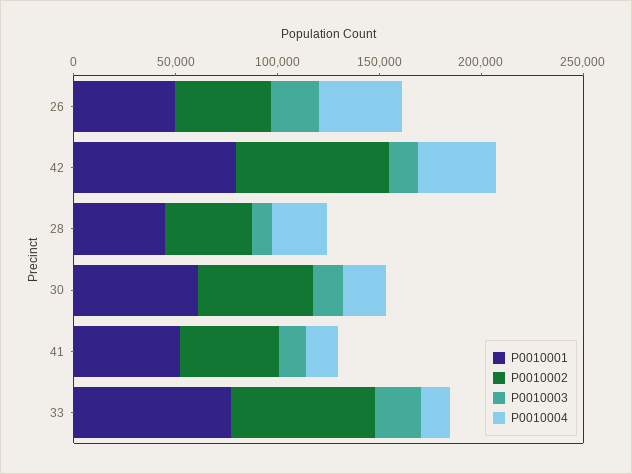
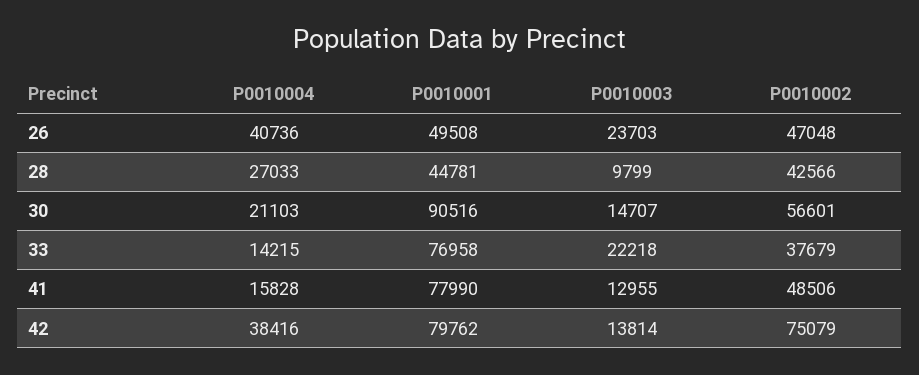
  {
    "P0010001": {
      "26": 49508,
      "42": 79762,
      "28": 44781,
-     "30": 60000,
+     "30": 90516,
-     "41": 50000,
+     "41": 77990,
      "33": 76958
    },
    "P0010002": {
      "26": 47048,
      "42": 75079,
      "28": 42566,
      "30": 56601,
      "41": 48506,
-     "33": 70000
+     "33": 37679
    },
    "P0010003": {
      "26": 23703,
      "42": 13814,
      "28": 9799,
      "30": 14707,
      "41": 12955,
      "33": 22218
    },
    "P0010004": {
      "26": 40736,
      "42": 38416,
      "28": 27033,
      "30": 21103,
      "41": 15828,
      "33": 14215
    }
  }

